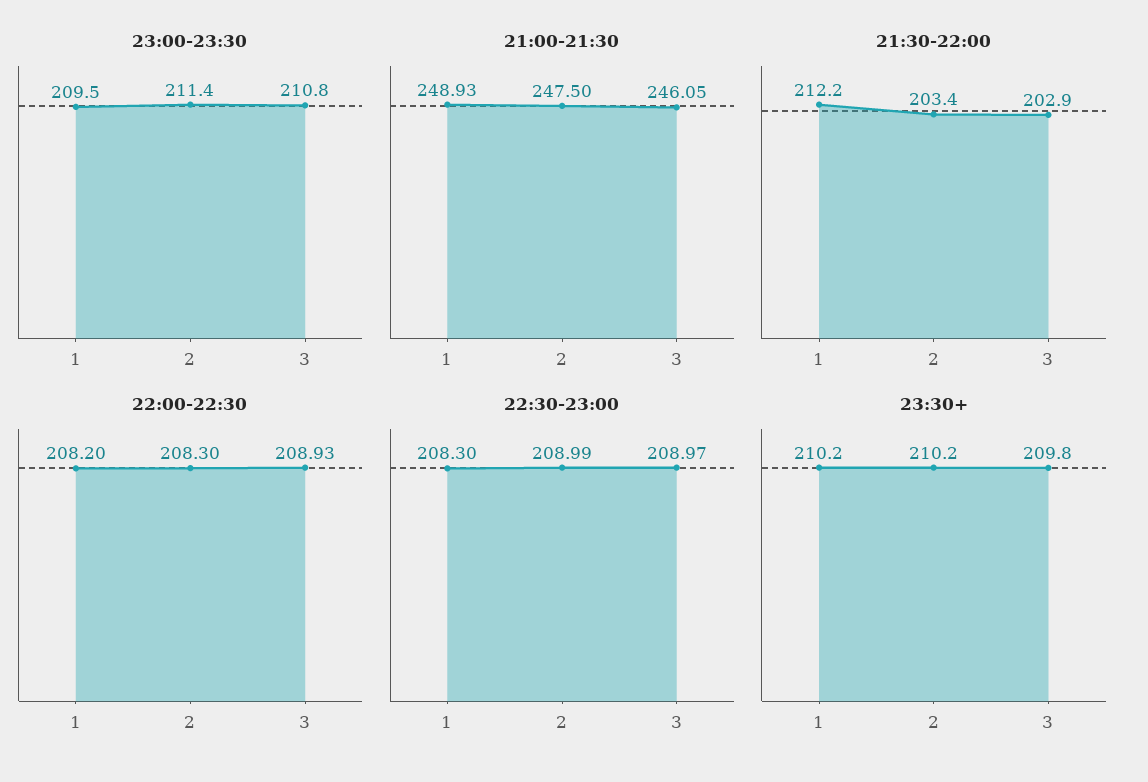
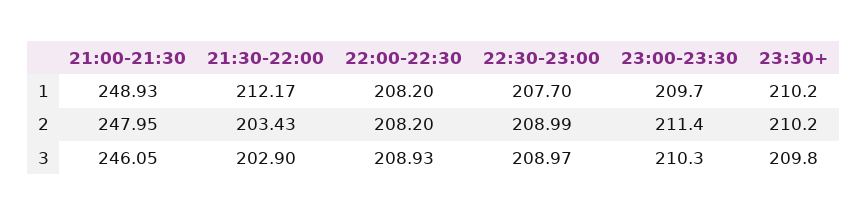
  {
    "23:00-23:30": {
-     "1": 209.5,
+     "1": 209.7,
      "2": 211.4,
-     "3": 210.8
+     "3": 210.3
    },
    "21:00-21:30": {
      "1": 248.93,
-     "2": 247.5,
+     "2": 247.95,
      "3": 246.05
    },
    "21:30-22:00": {
      "1": 212.17,
      "2": 203.43,
      "3": 202.9
    },
    "22:00-22:30": {
      "1": 208.2,
-     "2": 208.3,
+     "2": 208.2,
      "3": 208.93
    },
    "22:30-23:00": {
-     "1": 208.3,
+     "1": 207.7,
      "2": 208.99,
      "3": 208.97
    },
    "23:30+": {
      "1": 210.2,
      "2": 210.2,
      "3": 209.8
    }
  }

